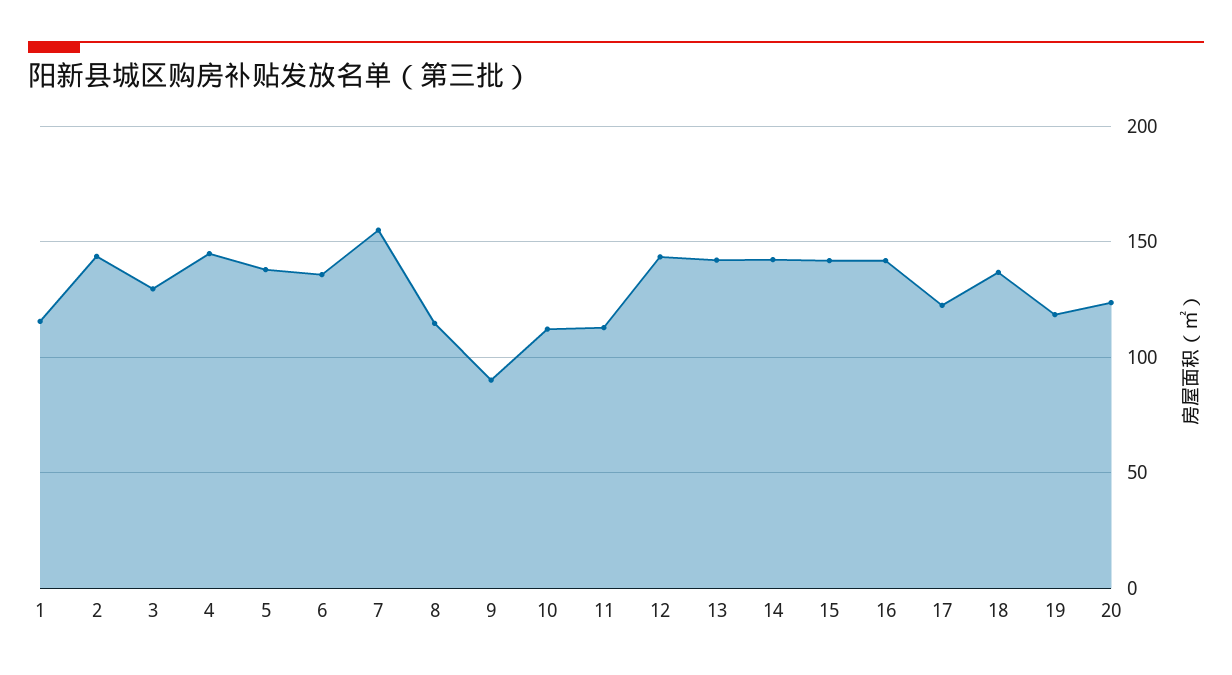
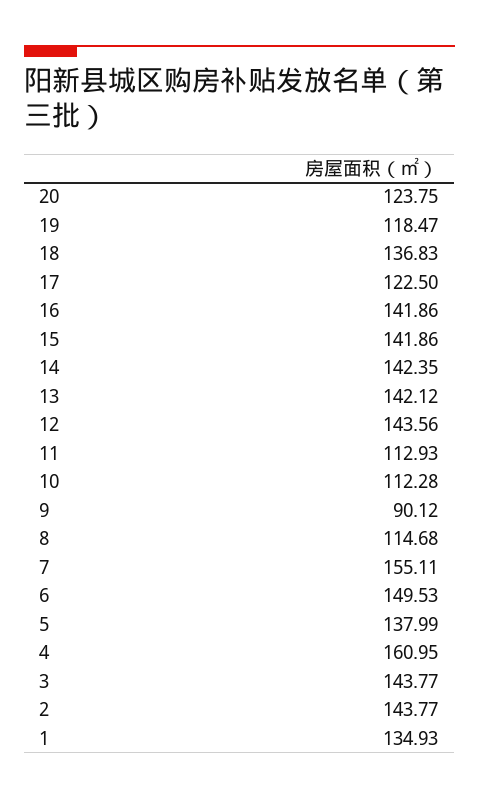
  {
-   "1": 115,
+   "1": 134.93,
    "2": 143.77,
-   "3": 130,
+   "3": 143.77,
-   "4": 145,
+   "4": 160.95,
    "5": 137.99,
-   "6": 135,
+   "6": 149.53,
    "7": 155.11,
    "8": 114.68,
    "9": 90.12,
    "10": 112.28,
    "11": 112.93,
    "12": 143.56,
    "13": 142.12,
    "14": 142.35,
    "15": 141.86,
    "16": 141.86,
    "17": 122.5,
    "18": 136.83,
    "19": 118.47,
    "20": 123.75
  }

